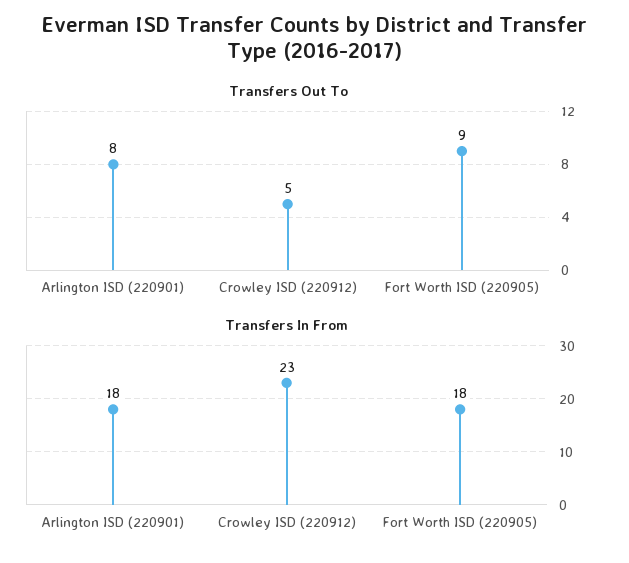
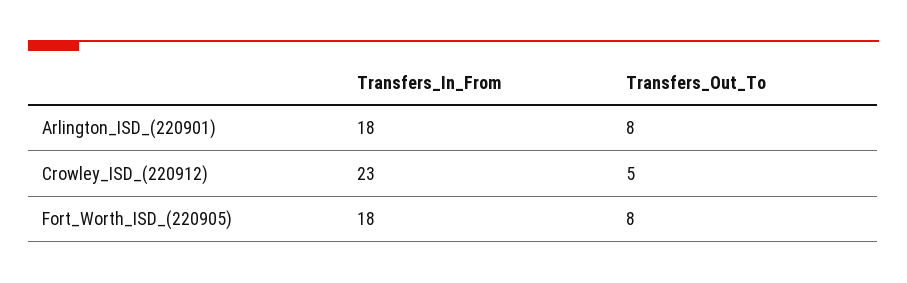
  {
    "Transfers Out To": {
      "Arlington ISD (220901)": 8,
      "Crowley ISD (220912)": 5,
-     "Fort Worth ISD (220905)": 9
+     "Fort Worth ISD (220905)": 8
    },
    "Transfers In From": {
      "Arlington ISD (220901)": 18,
      "Crowley ISD (220912)": 23,
      "Fort Worth ISD (220905)": 18
    }
  }

